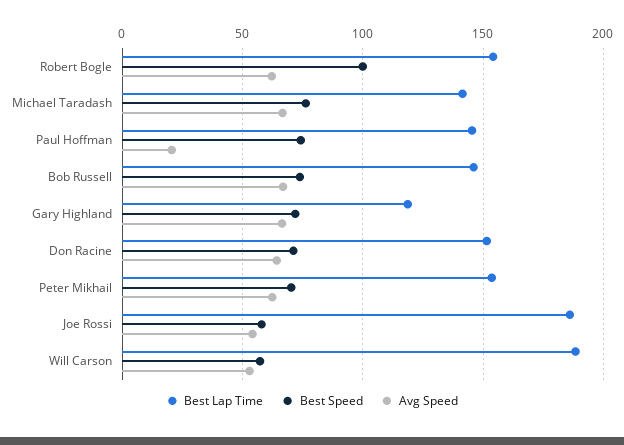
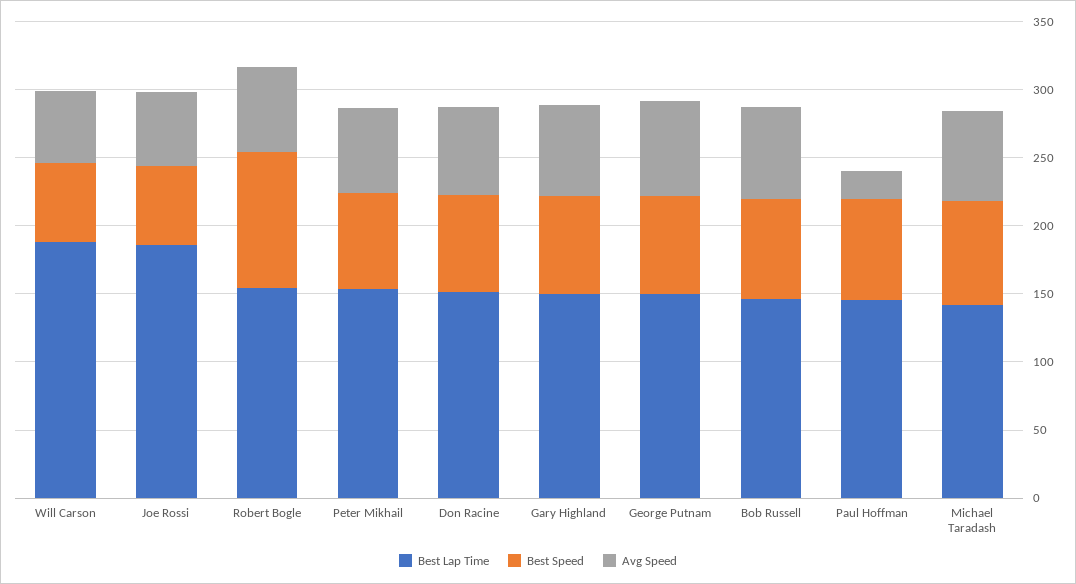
  {
    "Best Lap Time": {
      "Robert Bogle": 155,
      "Michael Taradash": 140,
      "Paul Hoffman": 145,
      "Bob Russell": 145,
-     "Gary Highland": 120,
+     "Gary Highland": 150,
      "Don Racine": 150,
      "Peter Mikhail": 155,
      "Joe Rossi": 185,
-     "Will Carson": 190
+     "Will Carson": 190,
+     "George Putnam": 150
    },
    "Best Speed": {
      "Robert Bogle": 100,
      "Michael Taradash": 75,
      "Paul Hoffman": 75,
      "Bob Russell": 75,
      "Gary Highland": 70,
      "Don Racine": 70,
      "Peter Mikhail": 70,
      "Joe Rossi": 60,
-     "Will Carson": 55
+     "Will Carson": 55,
+     "George Putnam": 70
    },
    "Avg Speed": {
      "Robert Bogle": 60,
      "Michael Taradash": 65,
      "Paul Hoffman": 20,
      "Bob Russell": 65,
      "Gary Highland": 65,
      "Don Racine": 65,
      "Peter Mikhail": 60,
      "Joe Rossi": 55,
-     "Will Carson": 55
+     "Will Carson": 55,
+     "George Putnam": 70
    }
  }

